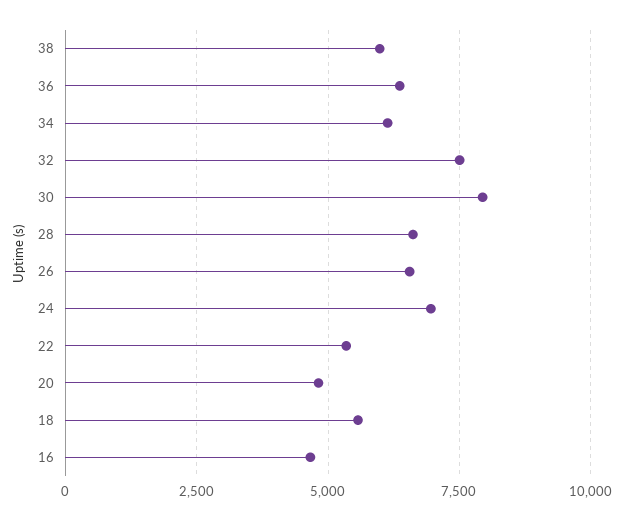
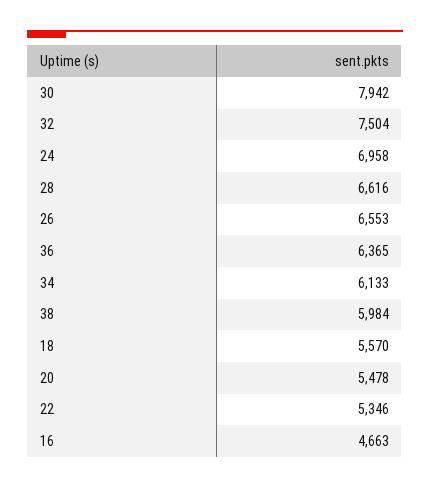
  {
    "38": 5984,
    "36": 6365,
    "34": 6133,
    "32": 7504,
    "30": 7942,
    "28": 6616,
    "26": 6553,
    "24": 6958,
    "22": 5346,
-   "20": 4750,
+   "20": 5478,
    "18": 5570,
    "16": 4663
  }

